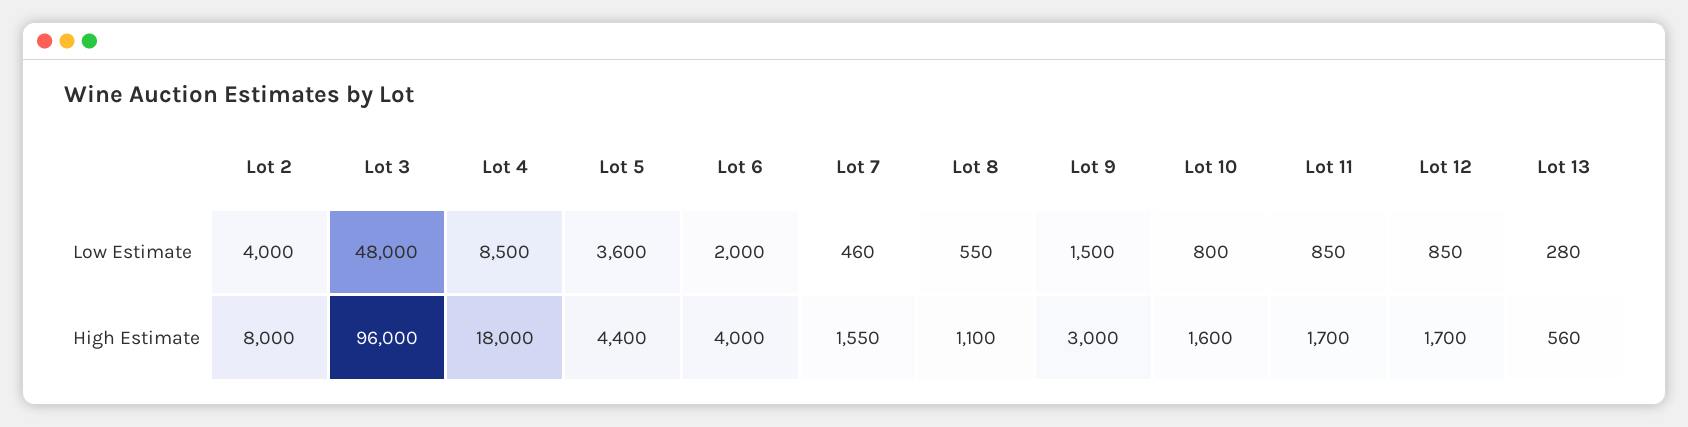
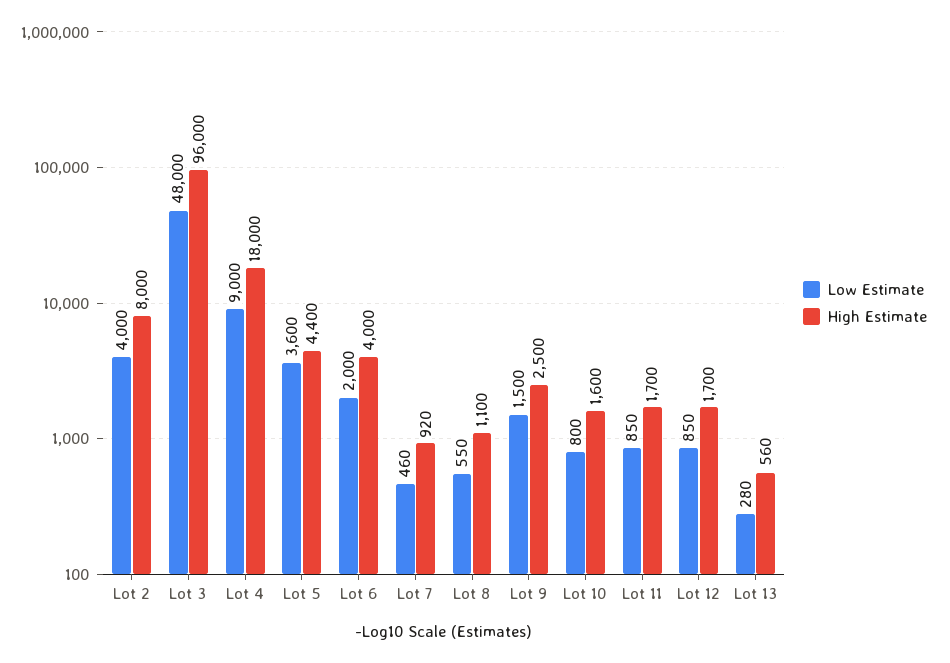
  {
    "Low Estimate": {
      "Lot 2": 4000,
      "Lot 3": 48000,
-     "Lot 4": 8500,
+     "Lot 4": 9000,
      "Lot 5": 3600,
      "Lot 6": 2000,
      "Lot 7": 460,
      "Lot 8": 550,
      "Lot 9": 1500,
      "Lot 10": 800,
      "Lot 11": 850,
      "Lot 12": 850,
      "Lot 13": 280
    },
    "High Estimate": {
      "Lot 2": 8000,
      "Lot 3": 96000,
      "Lot 4": 18000,
      "Lot 5": 4400,
      "Lot 6": 4000,
-     "Lot 7": 1550,
+     "Lot 7": 920,
      "Lot 8": 1100,
-     "Lot 9": 3000,
+     "Lot 9": 2500,
      "Lot 10": 1600,
      "Lot 11": 1700,
      "Lot 12": 1700,
      "Lot 13": 560
    }
  }

